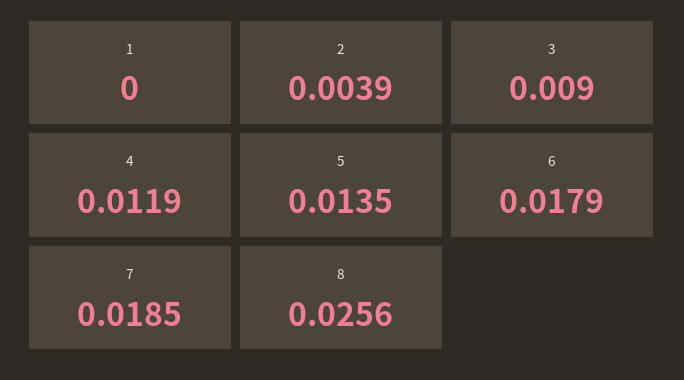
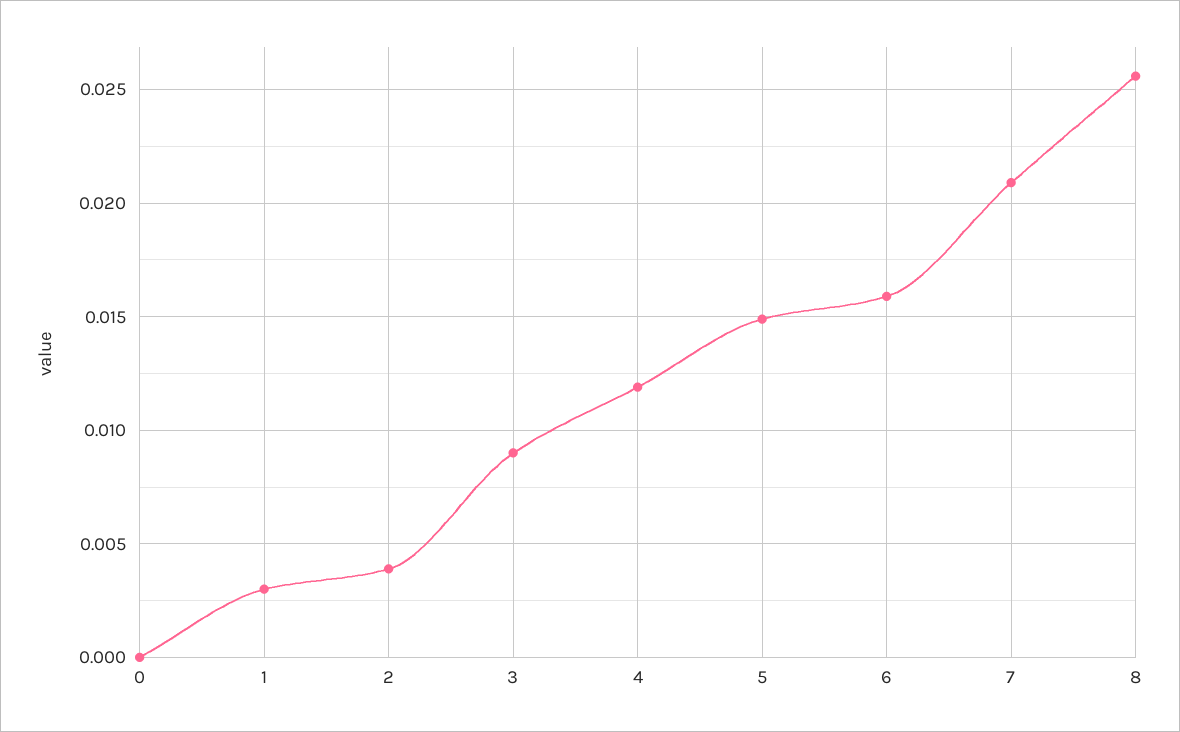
  {
-   "1": 0,
+   "1": 0.003,
    "2": 0.0039,
    "3": 0.009,
    "4": 0.0119,
-   "5": 0.0135,
+   "5": 0.015,
-   "6": 0.0179,
+   "6": 0.016,
-   "7": 0.0185,
+   "7": 0.021,
-   "8": 0.0256
+   "8": 0.0256,
+   "0": 0
  }

